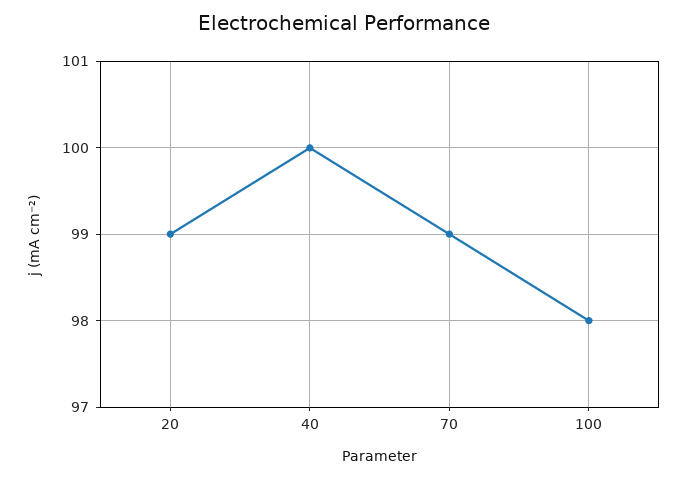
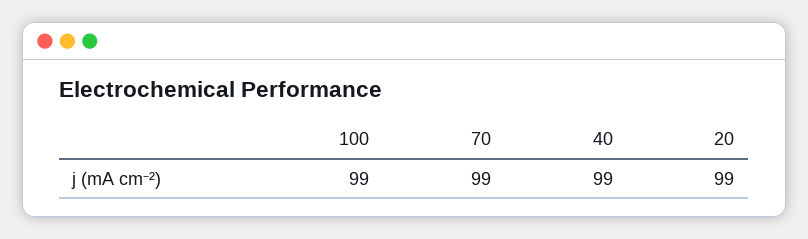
  {
    "20": 99,
-   "40": 100,
+   "40": 99,
    "70": 99,
-   "100": 98
+   "100": 99
  }

